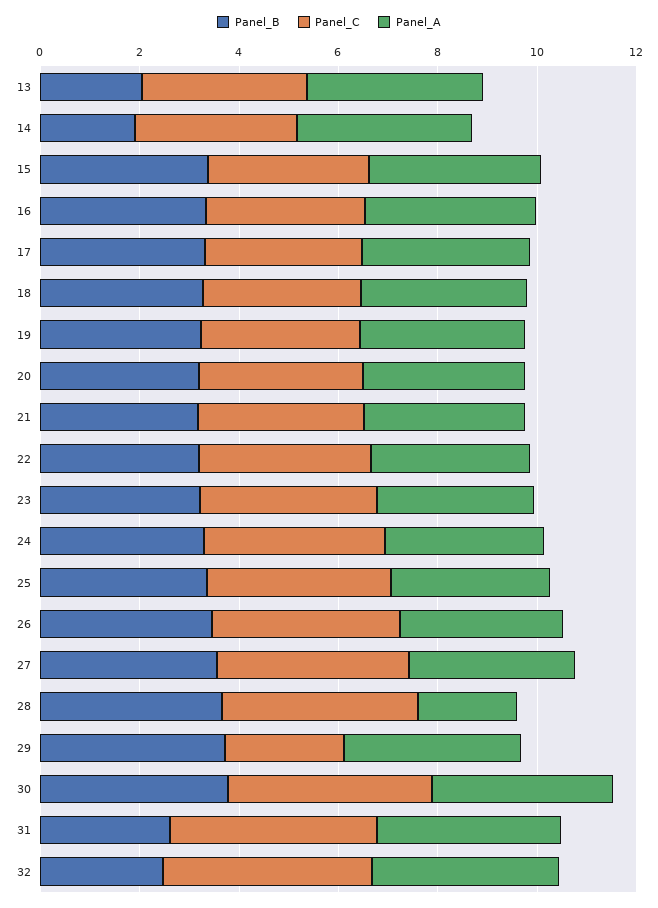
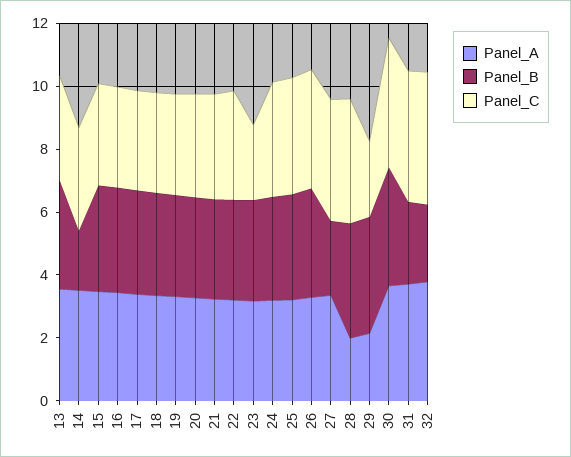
  {
    "Panel_B": {
-     "13": 2,
+     "13": 3.5,
      "14": 2,
      "15": 3.5,
      "16": 3.5,
      "17": 3.5,
      "18": 3.5,
      "19": 3,
      "20": 3,
      "21": 3,
      "22": 3,
      "23": 3,
      "24": 3.5,
      "25": 3.5,
      "26": 3.5,
-     "27": 3.5,
+     "27": 2.5,
      "28": 3.5,
      "29": 3.5,
      "30": 4,
      "31": 2.5,
      "32": 2.5
    },
    "Panel_C": {
      "13": 3.5,
      "14": 3.5,
      "15": 3,
      "16": 3,
      "17": 3,
      "18": 3,
      "19": 3,
      "20": 3.5,
      "21": 3.5,
      "22": 3.5,
-     "23": 3.5,
+     "23": 2.5,
      "24": 3.5,
      "25": 3.5,
      "26": 4,
      "27": 4,
      "28": 4,
      "29": 2.5,
      "30": 4,
      "31": 4,
      "32": 4
    },
    "Panel_A": {
      "13": 3.5,
      "14": 3.5,
      "15": 3.5,
      "16": 3.5,
      "17": 3.5,
      "18": 3.5,
      "19": 3.5,
      "20": 3.5,
      "21": 3,
      "22": 3,
      "23": 3,
      "24": 3,
      "25": 3,
      "26": 3.5,
      "27": 3.5,
      "28": 2,
-     "29": 3.5,
+     "29": 2,
      "30": 3.5,
      "31": 3.5,
      "32": 4
    }
  }

